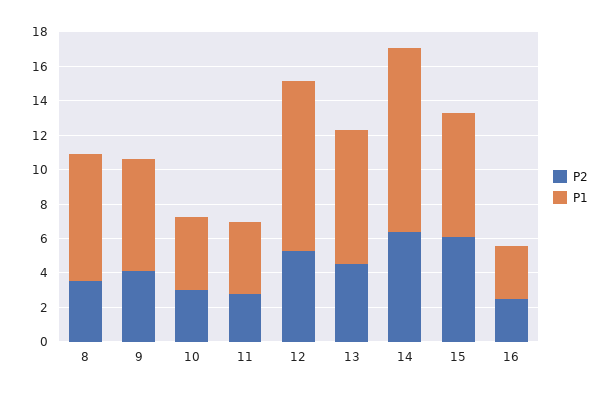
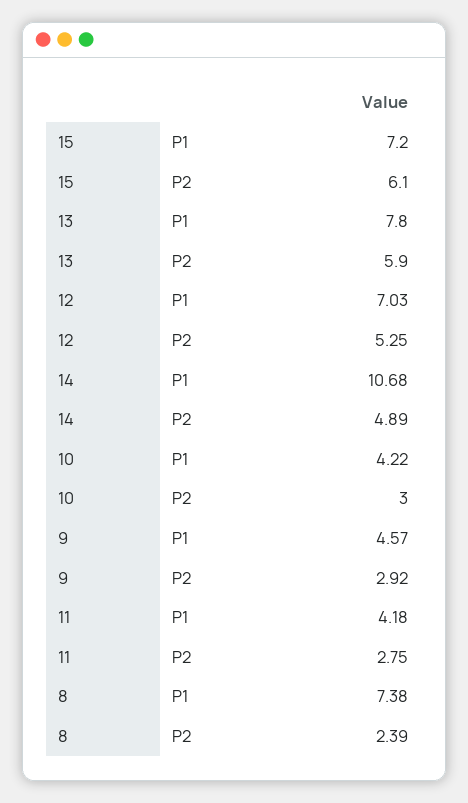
  {
    "P2": {
-     "8": 3.5,
+     "8": 2.39,
-     "9": 4,
+     "9": 2.92,
      "10": 3,
      "11": 2.75,
      "12": 5.25,
-     "13": 4.5,
+     "13": 5.9,
-     "14": 6.5,
+     "14": 4.89,
-     "15": 6.1,
+     "15": 6.1
-     "16": 2.5
    },
    "P1": {
      "8": 7.38,
-     "9": 6.5,
+     "9": 4.57,
      "10": 4.22,
      "11": 4.18,
-     "12": 10,
+     "12": 7.03,
      "13": 7.8,
      "14": 10.68,
-     "15": 7.2,
+     "15": 7.2
-     "16": 3
    }
  }

